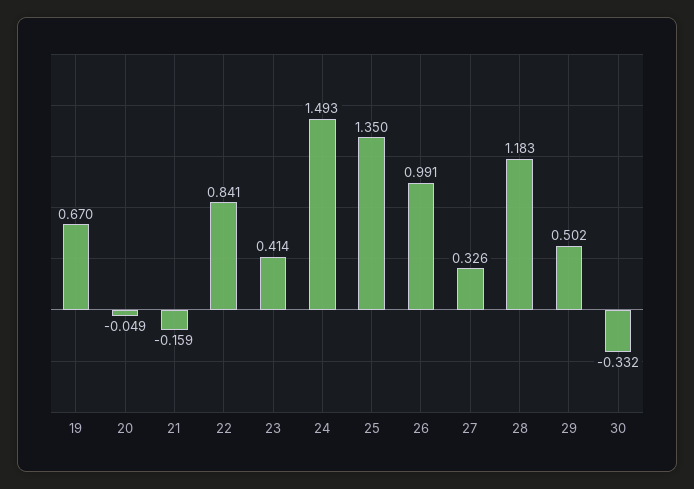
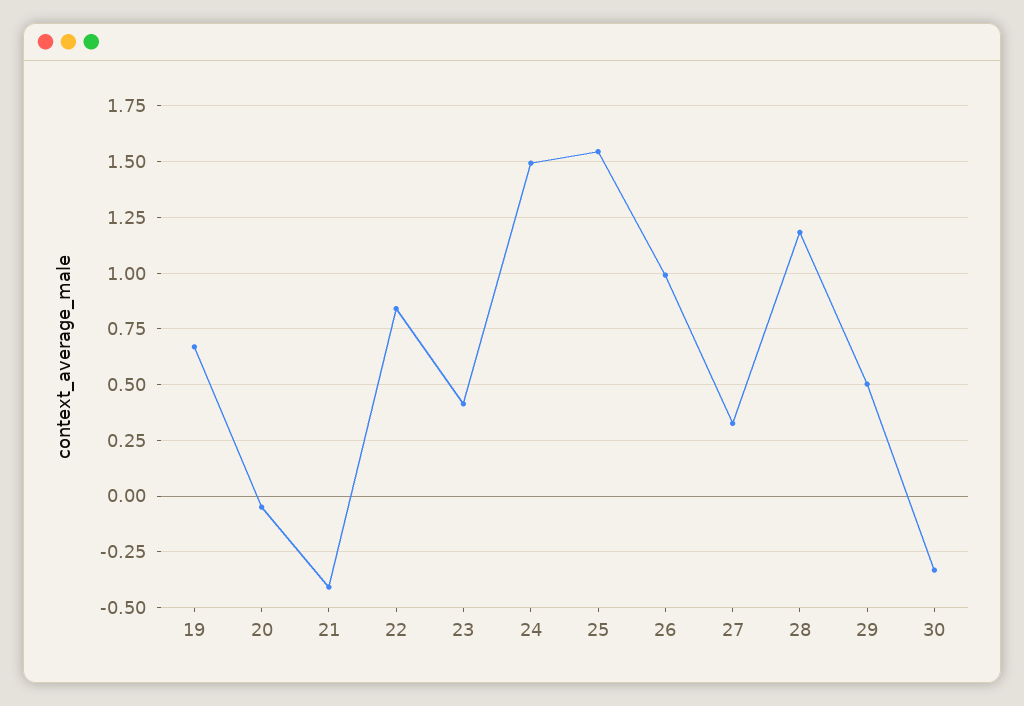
  {
    "19": 0.67,
    "20": -0.049,
-   "21": -0.159,
+   "21": -0.4,
    "22": 0.841,
    "23": 0.414,
    "24": 1.493,
-   "25": 1.35,
+   "25": 1.55,
    "26": 0.991,
    "27": 0.326,
    "28": 1.183,
    "29": 0.502,
    "30": -0.332
  }

